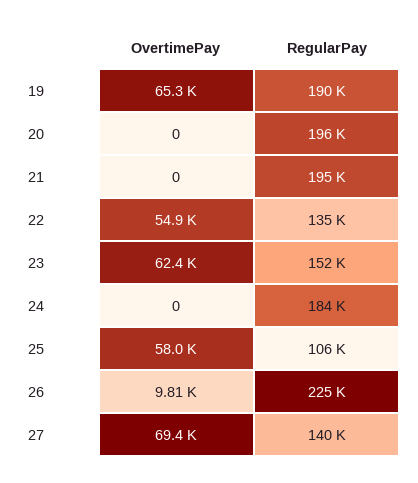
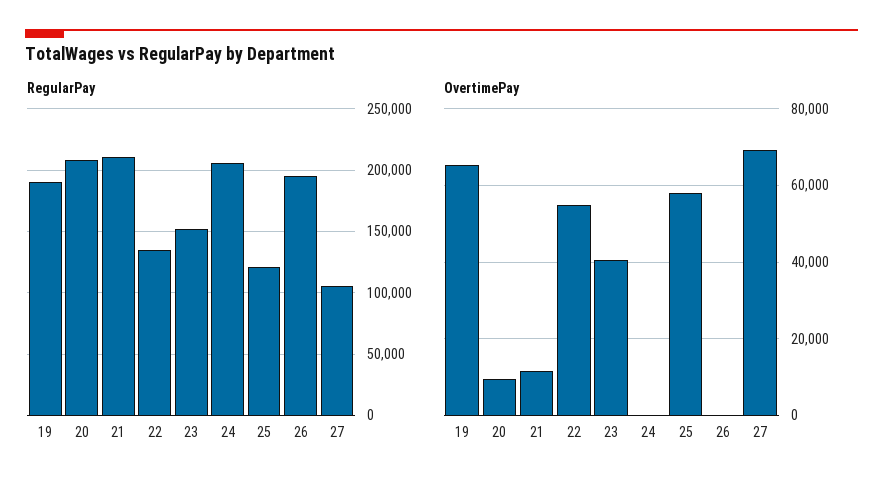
  {
    "OvertimePay": {
      "19": 65300,
-     "20": 0,
+     "20": 10000,
-     "21": 0,
+     "21": 12000,
      "22": 54900,
-     "23": 62400,
+     "23": 40000,
      "24": 0,
      "25": 58000,
-     "26": 9810,
+     "26": 0,
      "27": 69400
    },
    "RegularPay": {
      "19": 190000,
-     "20": 196000,
+     "20": 210000,
-     "21": 195000,
+     "21": 210000,
      "22": 135000,
      "23": 152000,
-     "24": 184000,
+     "24": 205000,
-     "25": 106000,
+     "25": 120000,
-     "26": 225000,
+     "26": 195000,
-     "27": 140000
+     "27": 105000
    }
  }

